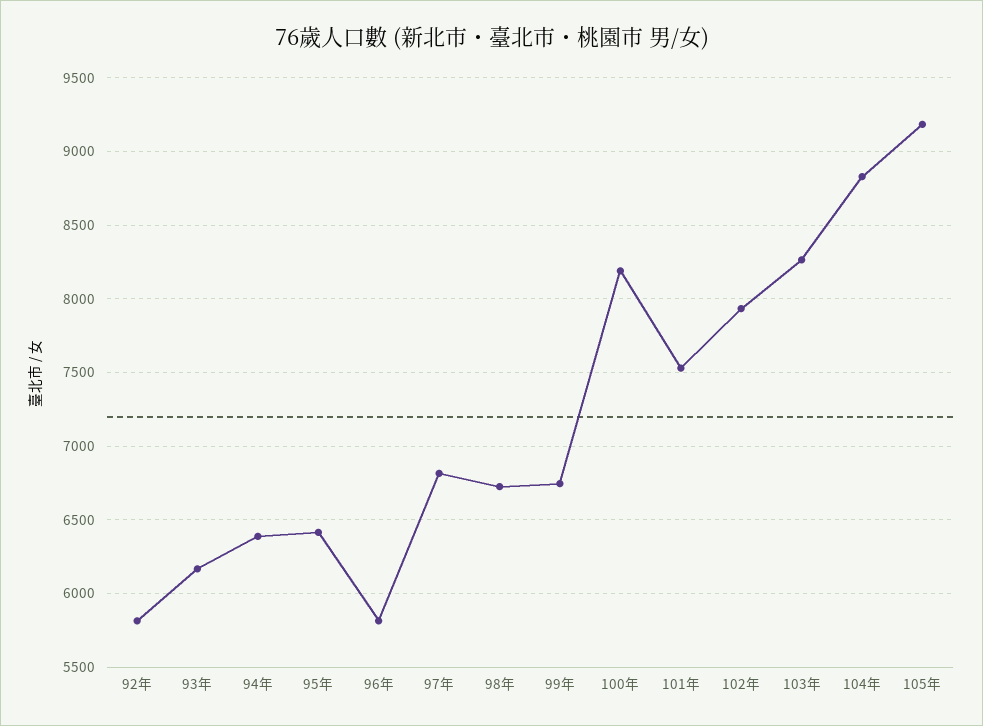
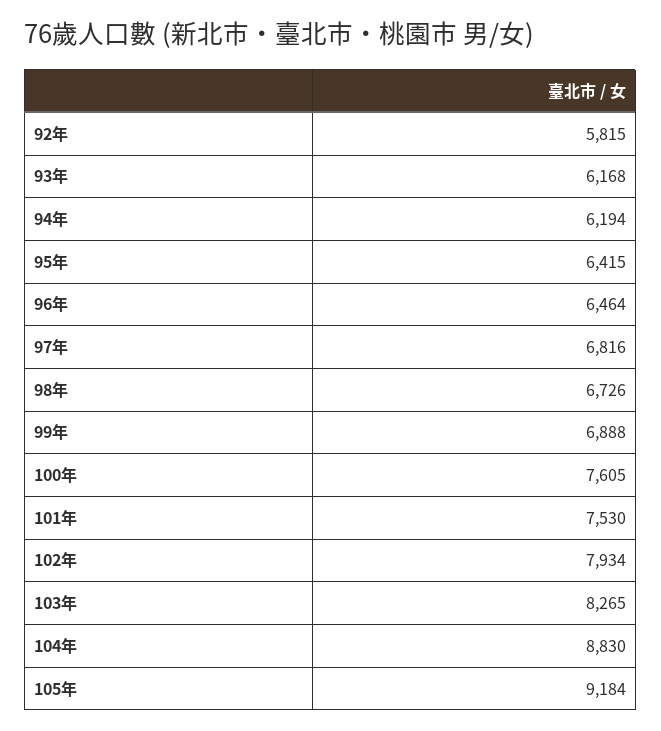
  {
    "92年": 5815,
    "93年": 6168,
-   "94年": 6400,
+   "94年": 6194,
    "95年": 6415,
-   "96年": 5800,
+   "96年": 6464,
    "97年": 6816,
    "98年": 6726,
-   "99年": 6750,
+   "99年": 6888,
-   "100年": 8200,
+   "100年": 7605,
    "101年": 7530,
    "102年": 7934,
    "103年": 8265,
    "104年": 8830,
    "105年": 9184
  }

